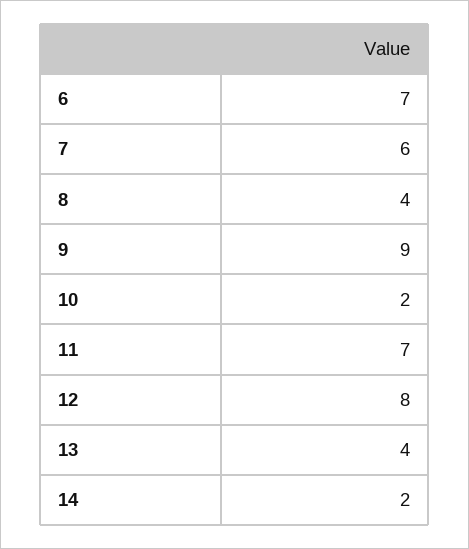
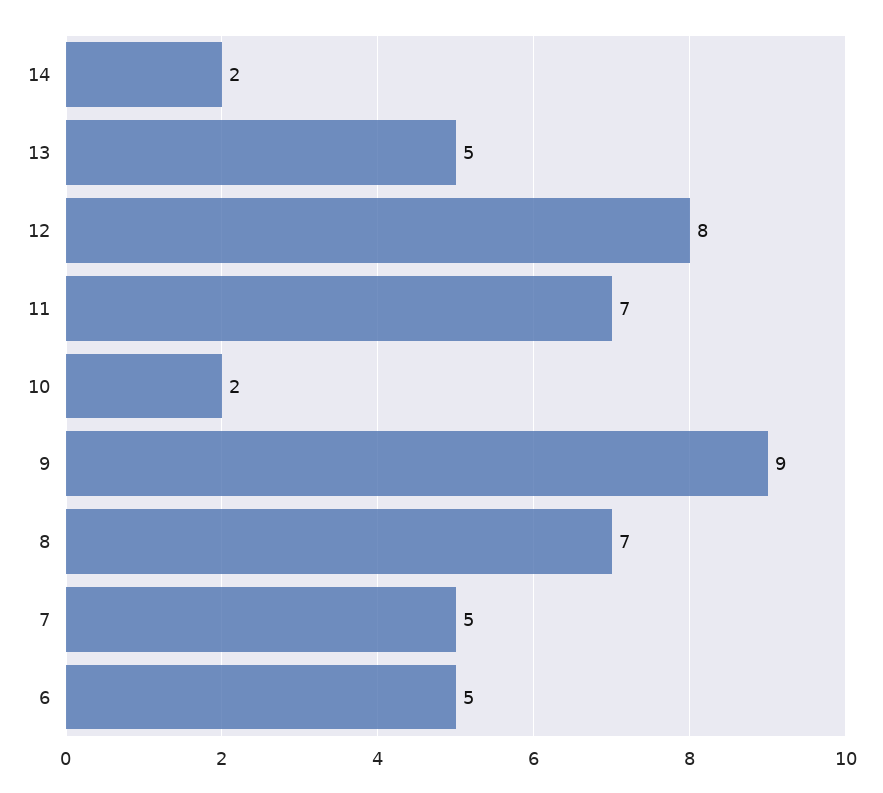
  {
-   "6": 7,
+   "6": 5,
-   "7": 6,
+   "7": 5,
-   "8": 4,
+   "8": 7,
    "9": 9,
    "10": 2,
    "11": 7,
    "12": 8,
-   "13": 4,
+   "13": 5,
    "14": 2
  }

